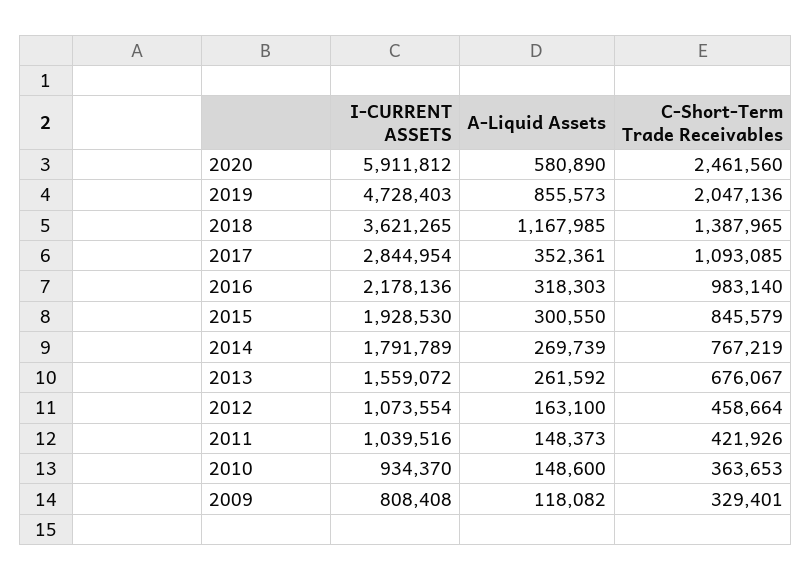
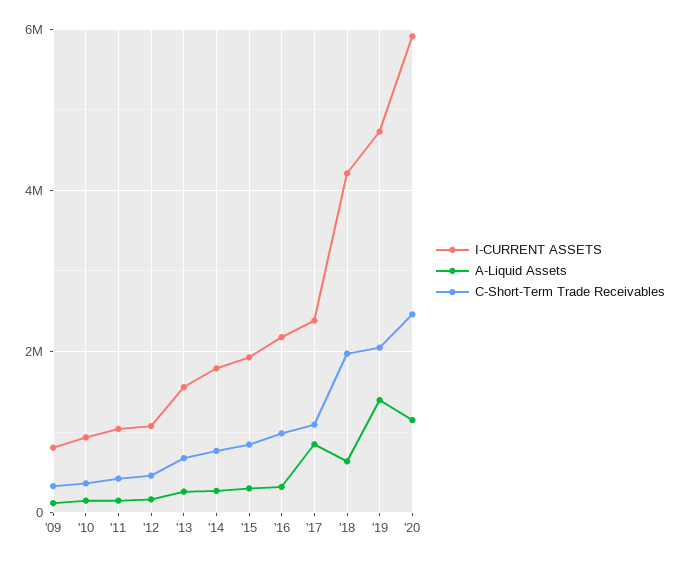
  {
    "I-CURRENT ASSETS": {
      "2020": 5911812,
      "2019": 4728403,
-     "2018": 3621265,
+     "2018": 4200000,
-     "2017": 2844954,
+     "2017": 2400000,
      "2016": 2178136,
      "2015": 1928530,
      "2014": 1791789,
      "2013": 1559072,
      "2012": 1073554,
      "2011": 1039516,
      "2010": 934370,
      "2009": 808408
    },
    "A-Liquid Assets": {
-     "2020": 580890,
+     "2020": 1200000,
-     "2019": 855573,
+     "2019": 1400000,
-     "2018": 1167985,
+     "2018": 600000,
-     "2017": 352361,
+     "2017": 800000,
      "2016": 318303,
      "2015": 300550,
      "2014": 269739,
      "2013": 261592,
      "2012": 163100,
      "2011": 148373,
      "2010": 148600,
      "2009": 118082
    },
    "C-Short-Term Trade Receivables": {
      "2020": 2461560,
      "2019": 2047136,
-     "2018": 1387965,
+     "2018": 2000000,
      "2017": 1093085,
      "2016": 983140,
      "2015": 845579,
      "2014": 767219,
      "2013": 676067,
      "2012": 458664,
      "2011": 421926,
      "2010": 363653,
      "2009": 329401
    }
  }

